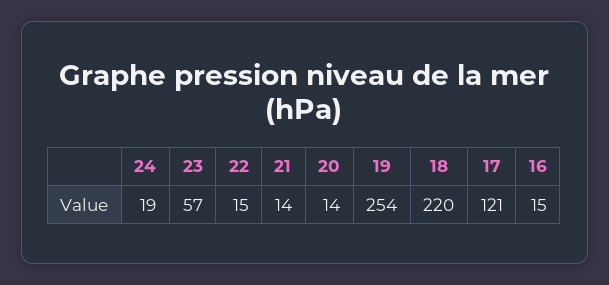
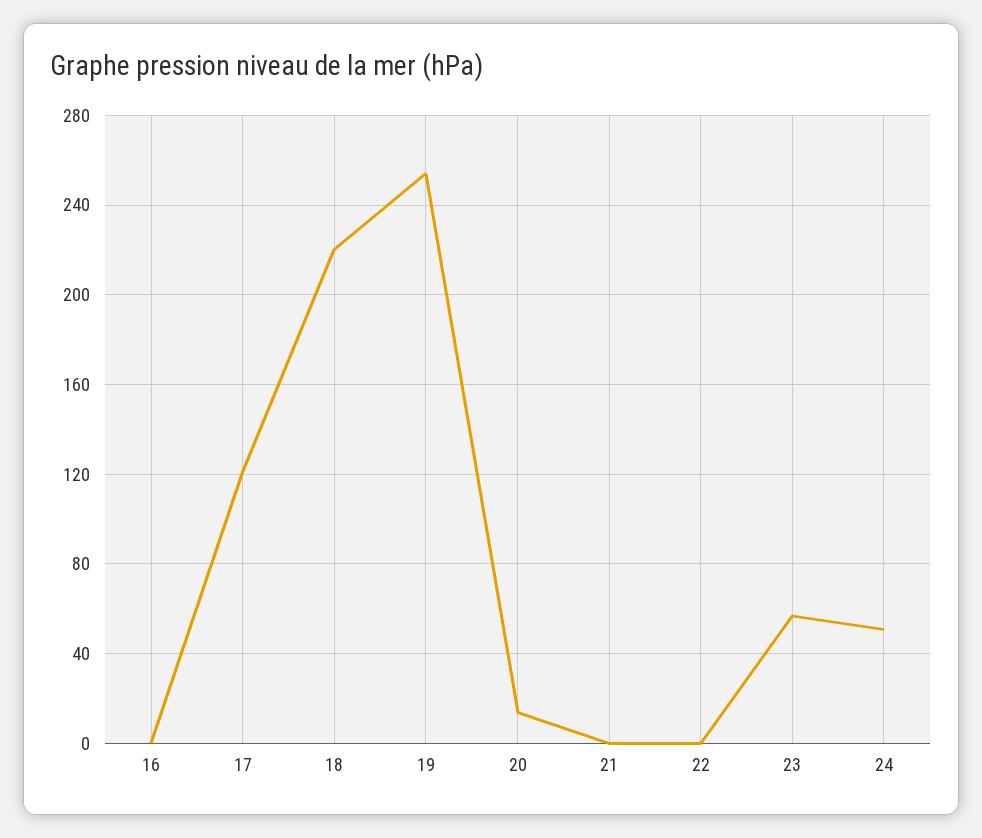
  {
-   "24": 19,
+   "24": 50,
    "23": 57,
-   "22": 15,
+   "22": 0,
-   "21": 14,
+   "21": 0,
    "20": 14,
    "19": 254,
    "18": 220,
    "17": 121,
-   "16": 15
+   "16": 0
  }

